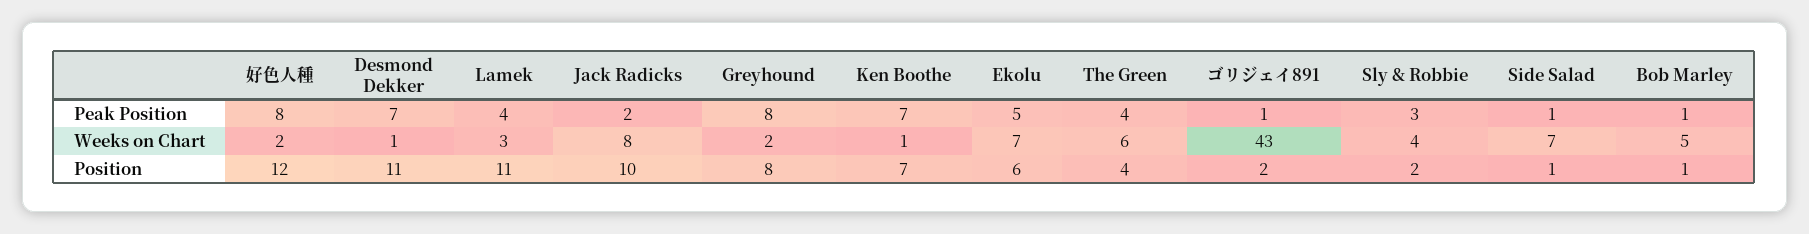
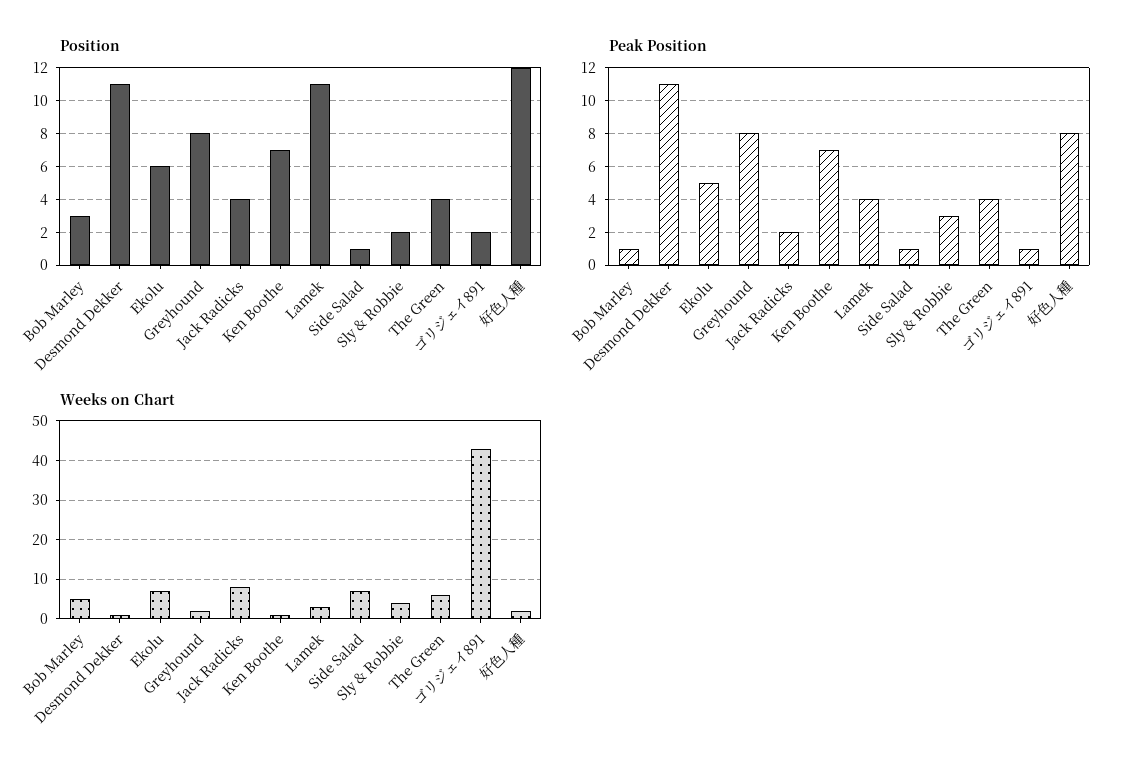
  {
    "Peak Position": {
      "好色人種": 8,
-     "Desmond Dekker": 7,
+     "Desmond Dekker": 11,
      "Lamek": 4,
      "Jack Radicks": 2,
      "Greyhound": 8,
      "Ken Boothe": 7,
      "Ekolu": 5,
      "The Green": 4,
      "ゴリジェイ891": 1,
      "Sly & Robbie": 3,
      "Side Salad": 1,
      "Bob Marley": 1
    },
    "Weeks on Chart": {
      "好色人種": 2,
      "Desmond Dekker": 1,
      "Lamek": 3,
      "Jack Radicks": 8,
      "Greyhound": 2,
      "Ken Boothe": 1,
      "Ekolu": 7,
      "The Green": 6,
      "ゴリジェイ891": 43,
      "Sly & Robbie": 4,
      "Side Salad": 7,
      "Bob Marley": 5
    },
    "Position": {
      "好色人種": 12,
      "Desmond Dekker": 11,
      "Lamek": 11,
-     "Jack Radicks": 10,
+     "Jack Radicks": 4,
      "Greyhound": 8,
      "Ken Boothe": 7,
      "Ekolu": 6,
      "The Green": 4,
      "ゴリジェイ891": 2,
      "Sly & Robbie": 2,
      "Side Salad": 1,
-     "Bob Marley": 1
+     "Bob Marley": 3
    }
  }

